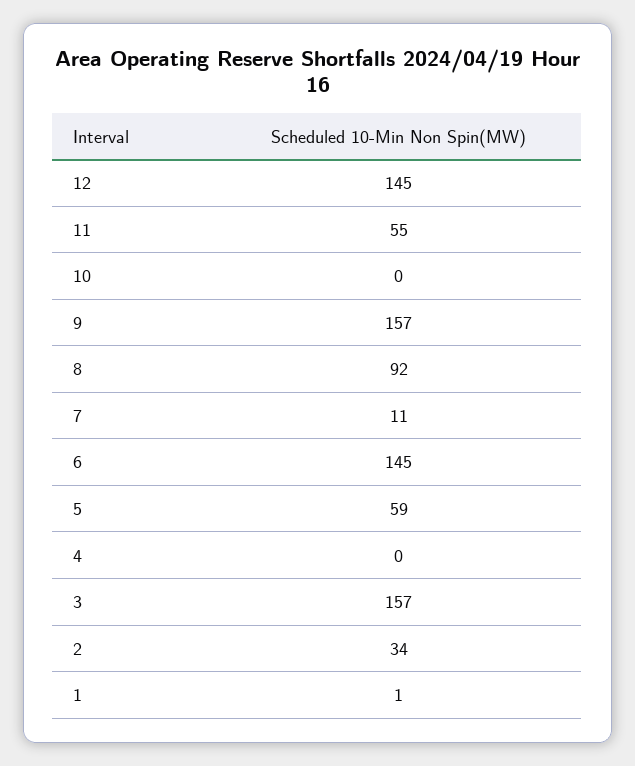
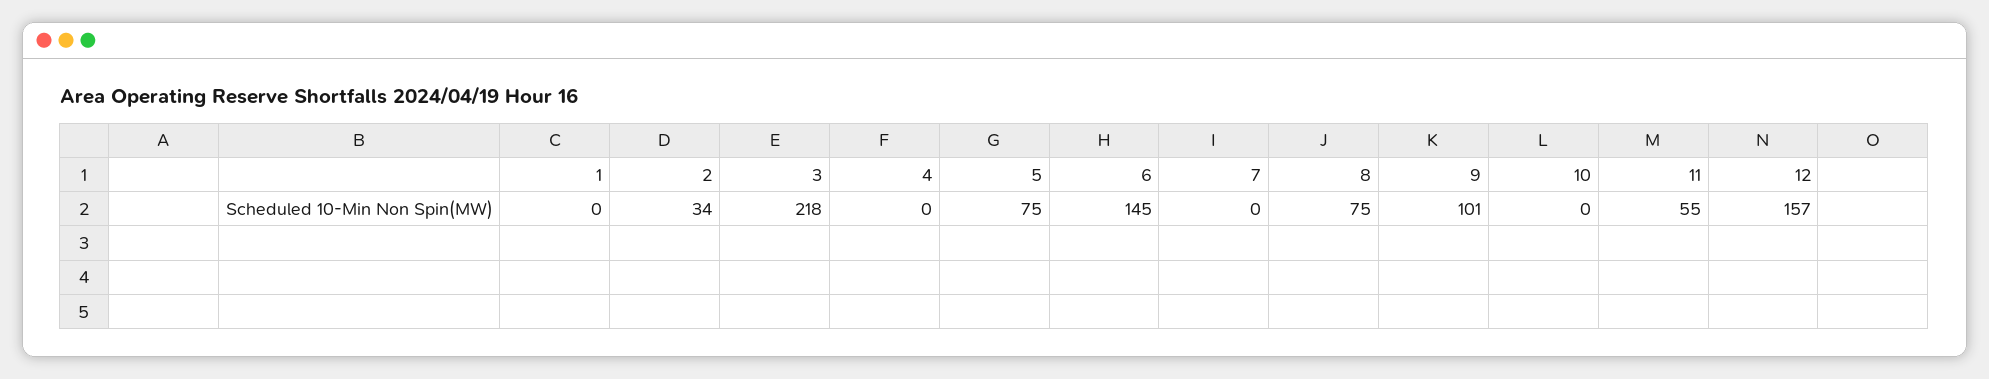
  {
-   "12": 145,
+   "12": 157,
    "11": 55,
    "10": 0,
-   "9": 157,
+   "9": 101,
-   "8": 92,
+   "8": 75,
-   "7": 11,
+   "7": 0,
    "6": 145,
-   "5": 59,
+   "5": 75,
    "4": 0,
-   "3": 157,
+   "3": 218,
    "2": 34,
-   "1": 1
+   "1": 0
  }

